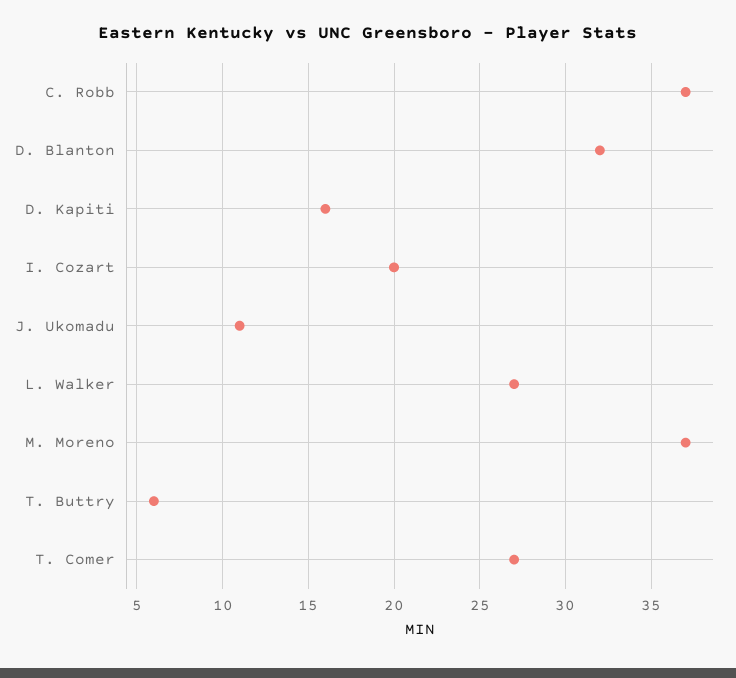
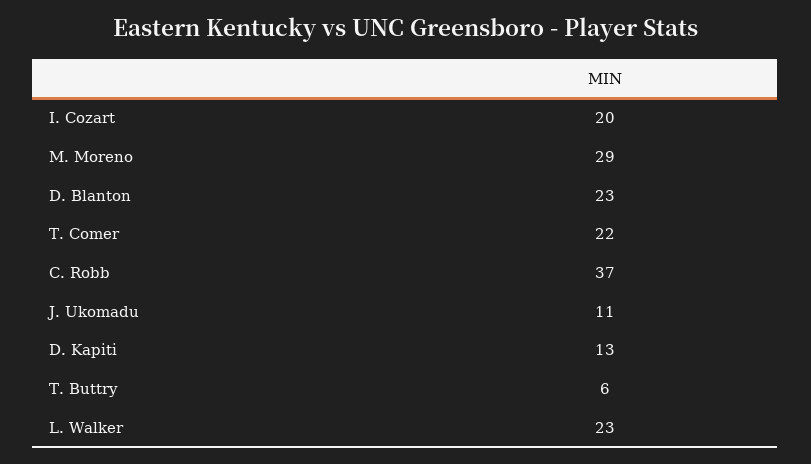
  {
    "C. Robb": 37,
-   "D. Blanton": 32,
+   "D. Blanton": 23,
-   "D. Kapiti": 16,
+   "D. Kapiti": 13,
    "I. Cozart": 20,
    "J. Ukomadu": 11,
-   "L. Walker": 27,
+   "L. Walker": 23,
-   "M. Moreno": 37,
+   "M. Moreno": 29,
    "T. Buttry": 6,
-   "T. Comer": 27
+   "T. Comer": 22
  }

